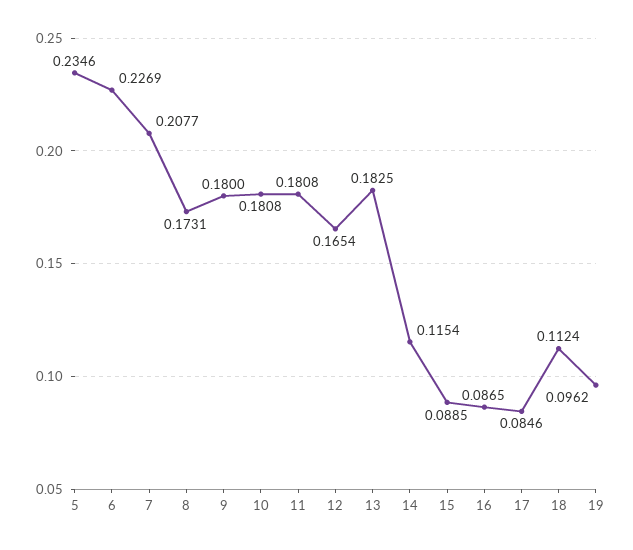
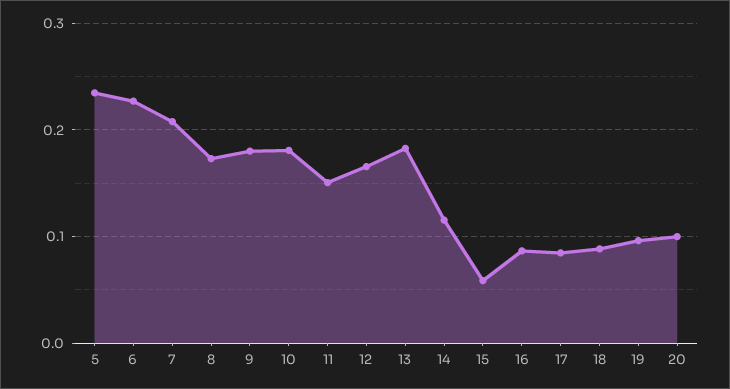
  {
    "5": 0.2346,
    "6": 0.2269,
    "7": 0.2077,
    "8": 0.1731,
    "9": 0.18,
    "10": 0.1808,
-   "11": 0.1808,
+   "11": 0.15,
    "12": 0.1654,
    "13": 0.1825,
    "14": 0.1154,
-   "15": 0.0885,
+   "15": 0.06,
    "16": 0.0865,
    "17": 0.0846,
-   "18": 0.1124,
+   "18": 0.09,
-   "19": 0.0962
+   "19": 0.0962,
+   "20": 0.1
  }

